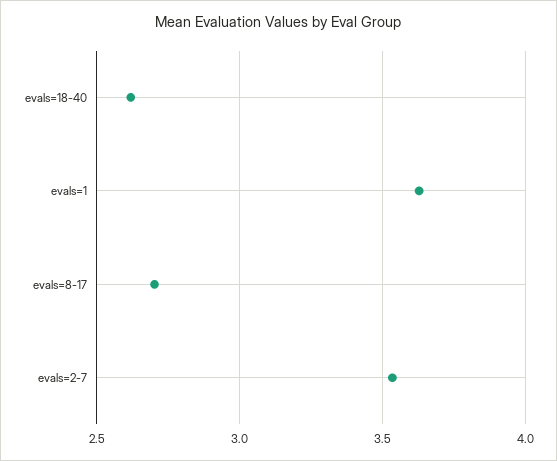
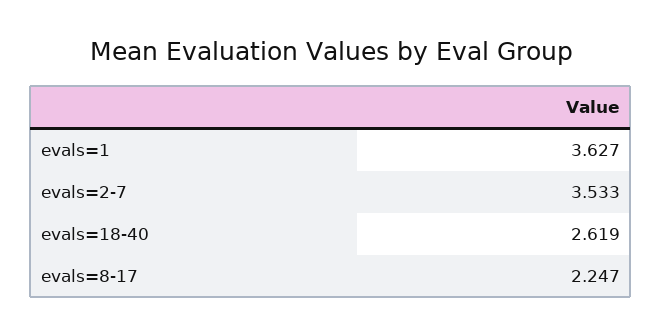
  {
    "evals=18-40": 2.619,
    "evals=1": 3.627,
-   "evals=8-17": 2.7,
+   "evals=8-17": 2.247,
    "evals=2-7": 3.533
  }

